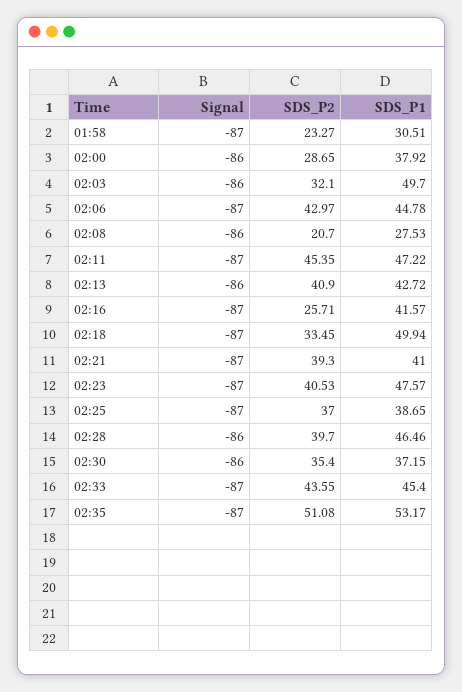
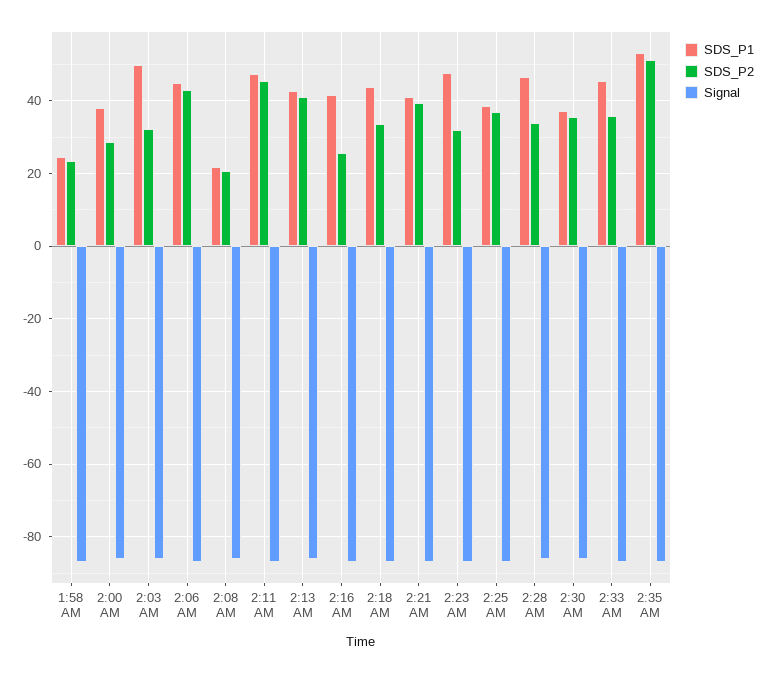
  {
    "Signal": {
      "01:58": -87,
      "02:00": -86,
      "02:03": -86,
      "02:06": -87,
      "02:08": -86,
      "02:11": -87,
      "02:13": -86,
      "02:16": -87,
      "02:18": -87,
      "02:21": -87,
      "02:23": -87,
      "02:25": -87,
      "02:28": -86,
      "02:30": -86,
      "02:33": -87,
      "02:35": -87
    },
    "SDS_P2": {
      "01:58": 23.27,
      "02:00": 28.65,
      "02:03": 32.1,
      "02:06": 42.97,
      "02:08": 20.7,
      "02:11": 45.35,
      "02:13": 40.9,
      "02:16": 25.71,
      "02:18": 33.45,
      "02:21": 39.3,
-     "02:23": 40.53,
+     "02:23": 32,
      "02:25": 37,
-     "02:28": 39.7,
+     "02:28": 34,
      "02:30": 35.4,
-     "02:33": 43.55,
+     "02:33": 36,
      "02:35": 51.08
    },
    "SDS_P1": {
-     "01:58": 30.51,
+     "01:58": 24,
      "02:00": 37.92,
      "02:03": 49.7,
      "02:06": 44.78,
-     "02:08": 27.53,
+     "02:08": 22,
      "02:11": 47.22,
      "02:13": 42.72,
      "02:16": 41.57,
-     "02:18": 49.94,
+     "02:18": 44,
      "02:21": 41,
      "02:23": 47.57,
      "02:25": 38.65,
      "02:28": 46.46,
      "02:30": 37.15,
      "02:33": 45.4,
      "02:35": 53.17
    }
  }

